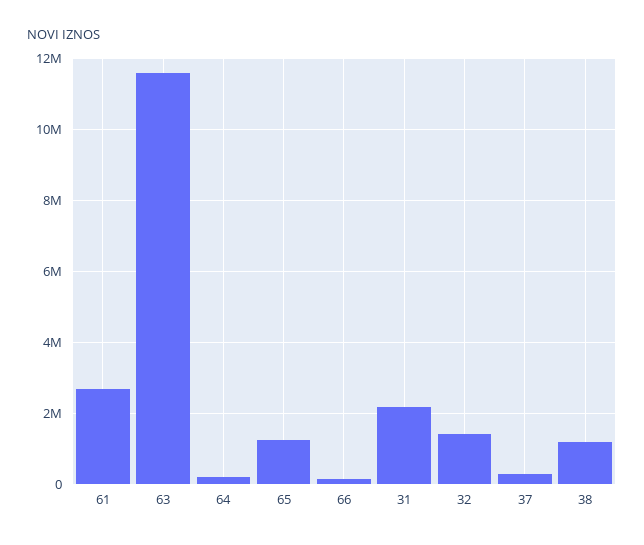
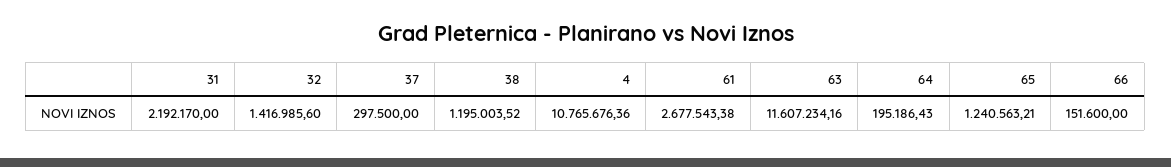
  {
    "61": 2677543.38,
    "63": 11607234.16,
    "64": 195186.43,
    "65": 1240563.21,
    "66": 151600,
    "31": 2192170,
    "32": 1416985.6,
    "37": 297500,
-   "38": 1195003.52
+   "38": 1195003.52,
+   "4": 10765676.36
  }

